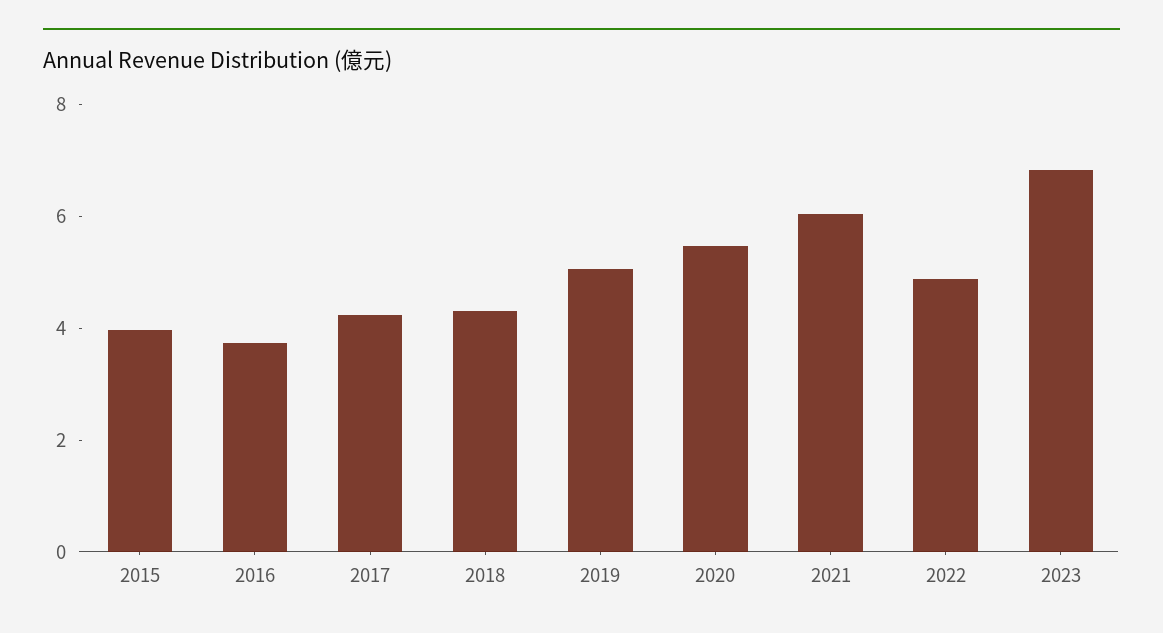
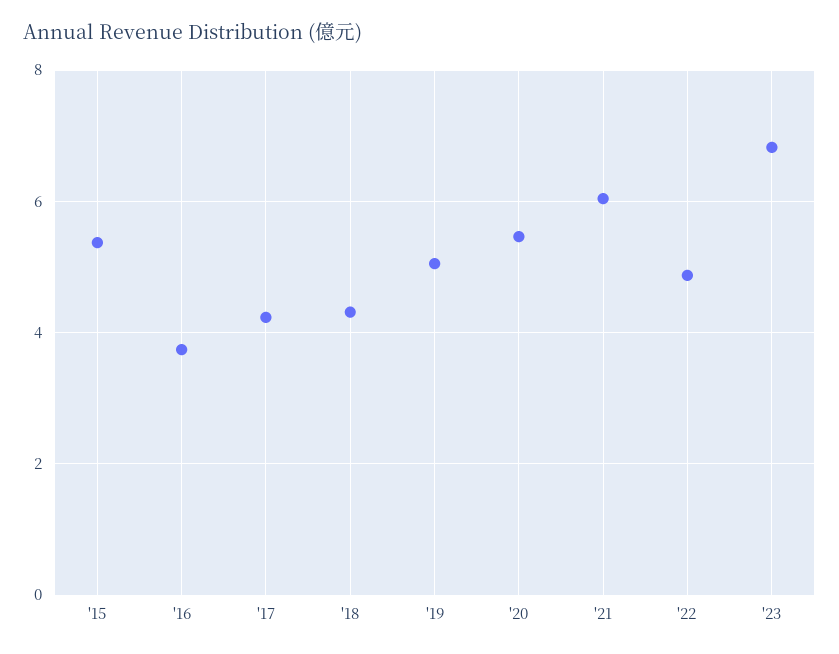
  {
-   "2015": 4,
+   "2015": 5.4,
    "2016": 3.8,
    "2017": 4.2,
    "2018": 4.4,
    "2019": 5,
    "2020": 5.4,
    "2021": 6,
    "2022": 4.8,
    "2023": 6.8
  }

